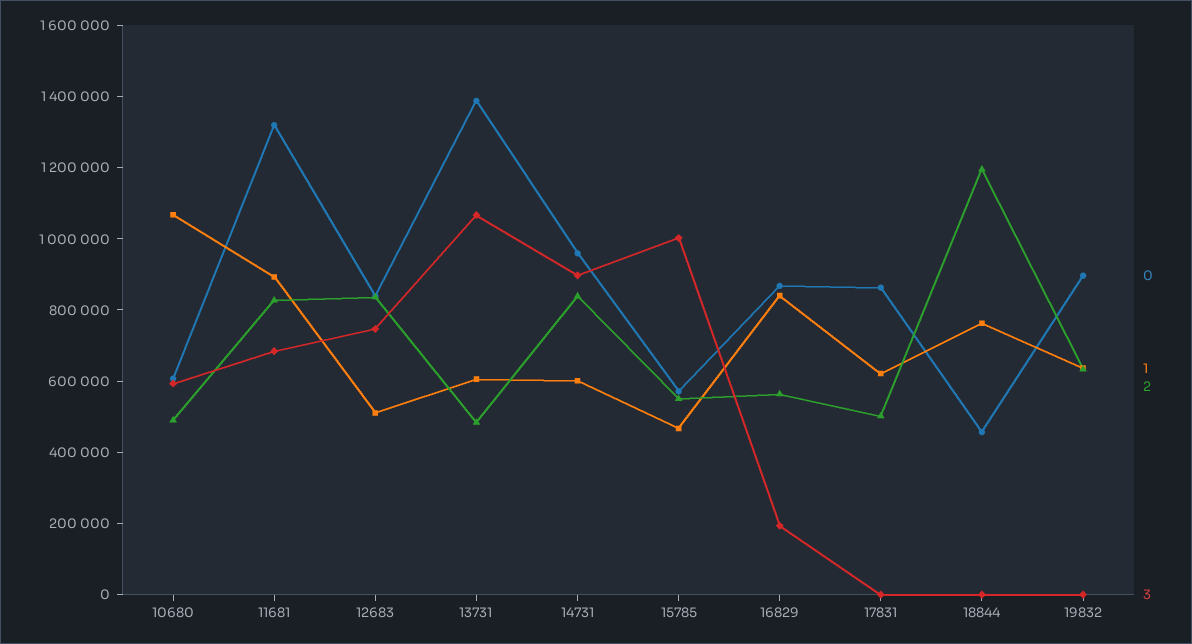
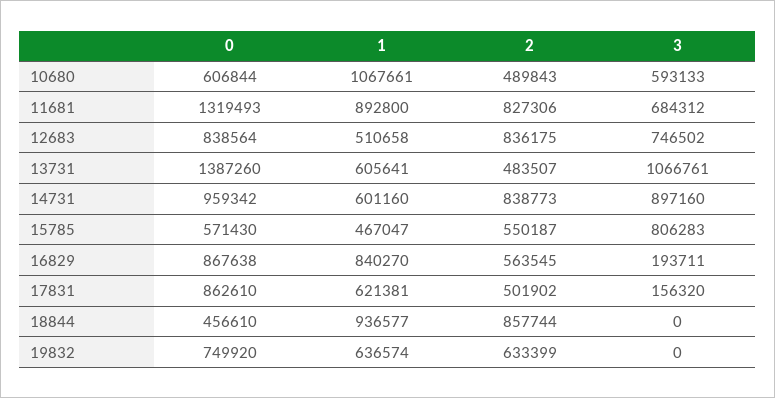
  {
    "0": {
      "10680": 606844,
      "11681": 1319493,
      "12683": 838564,
      "13731": 1387260,
      "14731": 959342,
      "15785": 571430,
      "16829": 867638,
      "17831": 862610,
      "18844": 456610,
-     "19832": 900000
+     "19832": 749920
    },
    "1": {
      "10680": 1067661,
      "11681": 892800,
      "12683": 510658,
      "13731": 605641,
      "14731": 601160,
      "15785": 467047,
      "16829": 840270,
      "17831": 621381,
-     "18844": 750000,
+     "18844": 936577,
      "19832": 636574
    },
    "2": {
      "10680": 489843,
      "11681": 827306,
      "12683": 836175,
      "13731": 483507,
      "14731": 838773,
      "15785": 550187,
      "16829": 563545,
      "17831": 501902,
-     "18844": 1200000,
+     "18844": 857744,
      "19832": 633399
    },
    "3": {
      "10680": 593133,
      "11681": 684312,
      "12683": 746502,
      "13731": 1066761,
      "14731": 897160,
-     "15785": 1000000,
+     "15785": 806283,
      "16829": 193711,
-     "17831": 0,
+     "17831": 156320,
      "18844": 0,
      "19832": 0
    }
  }

